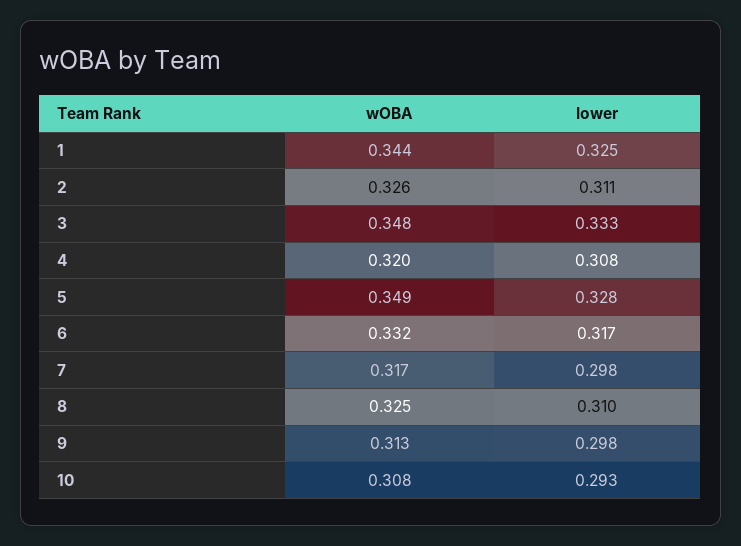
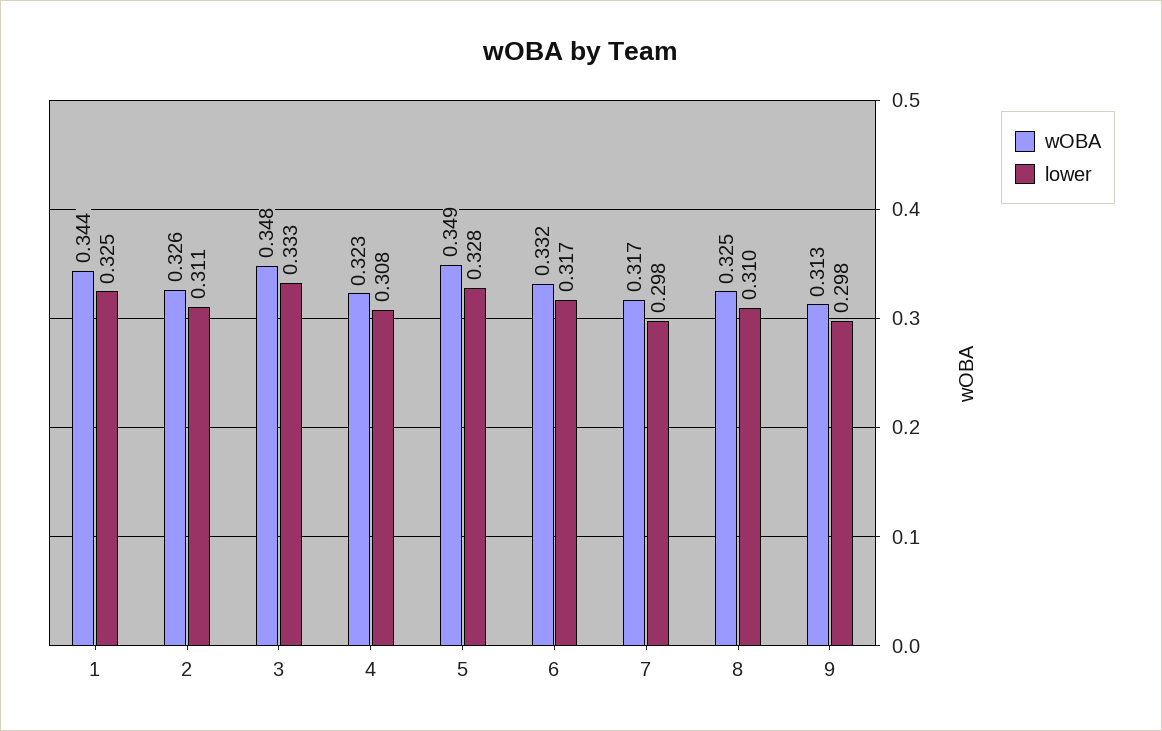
  {
    "wOBA": {
      "1": 0.344,
      "2": 0.326,
      "3": 0.348,
-     "4": 0.32,
+     "4": 0.323,
      "5": 0.349,
      "6": 0.332,
      "7": 0.317,
      "8": 0.325,
-     "9": 0.313,
+     "9": 0.313
-     "10": 0.308
    },
    "lower": {
      "1": 0.325,
      "2": 0.311,
      "3": 0.333,
      "4": 0.308,
      "5": 0.328,
      "6": 0.317,
      "7": 0.298,
      "8": 0.31,
-     "9": 0.298,
+     "9": 0.298
-     "10": 0.293
    }
  }

